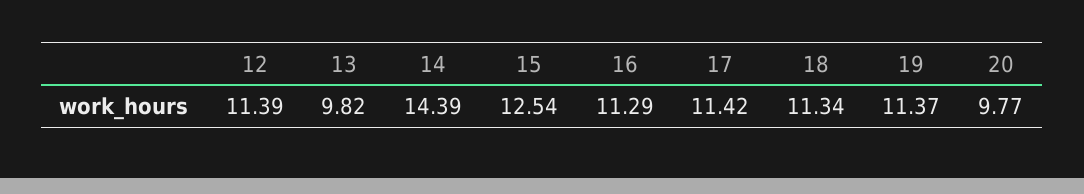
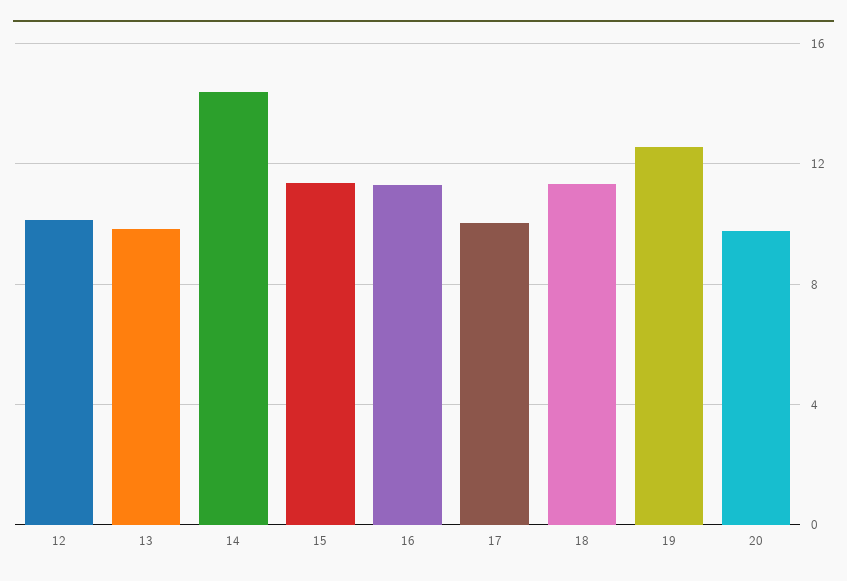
  {
-   "12": 11.39,
+   "12": 10,
    "13": 9.82,
    "14": 14.39,
-   "15": 12.54,
+   "15": 11.5,
    "16": 11.29,
-   "17": 11.42,
+   "17": 10,
    "18": 11.34,
-   "19": 11.37,
+   "19": 12.5,
    "20": 9.77
  }

